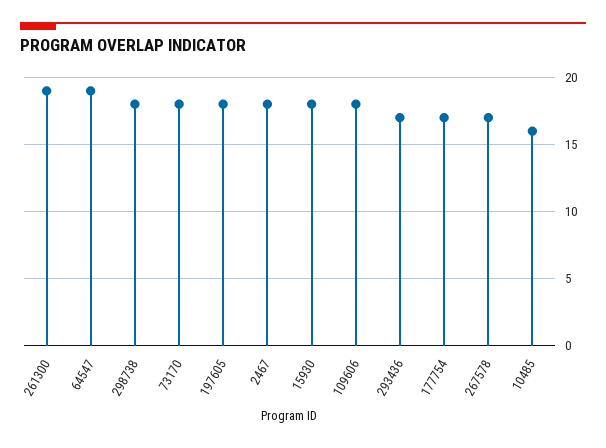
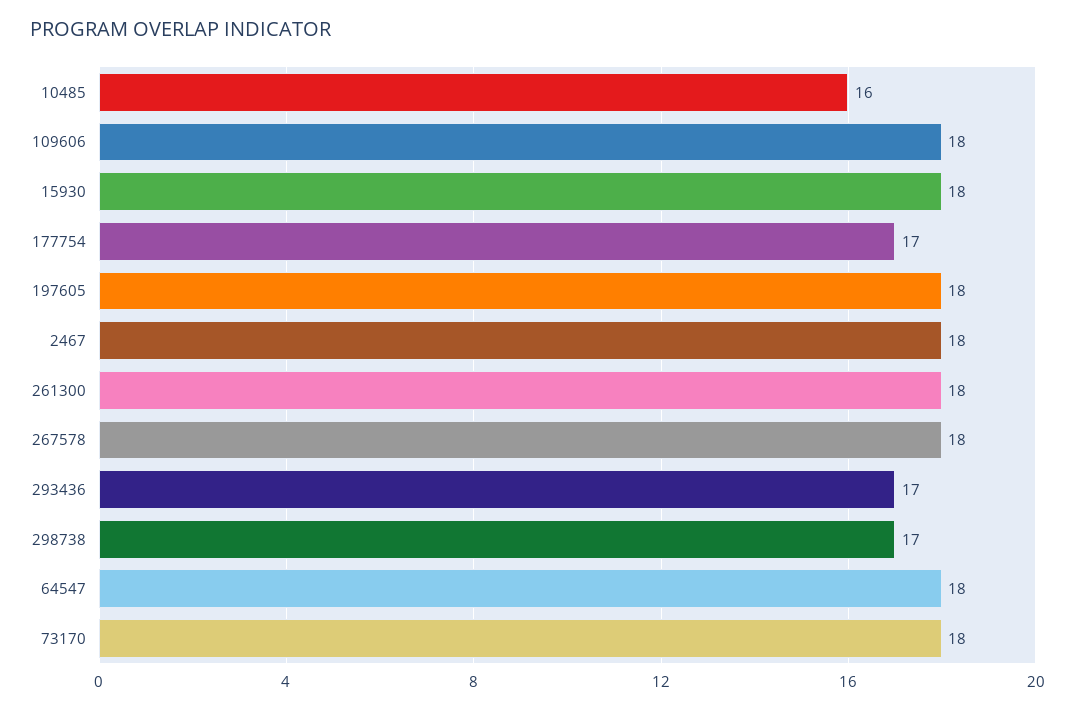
  {
-   "261300": 19,
+   "261300": 18,
-   "64547": 19,
+   "64547": 18,
-   "298738": 18,
+   "298738": 17,
    "73170": 18,
    "197605": 18,
    "2467": 18,
    "15930": 18,
    "109606": 18,
    "293436": 17,
    "177754": 17,
-   "267578": 17,
+   "267578": 18,
    "10485": 16
  }

